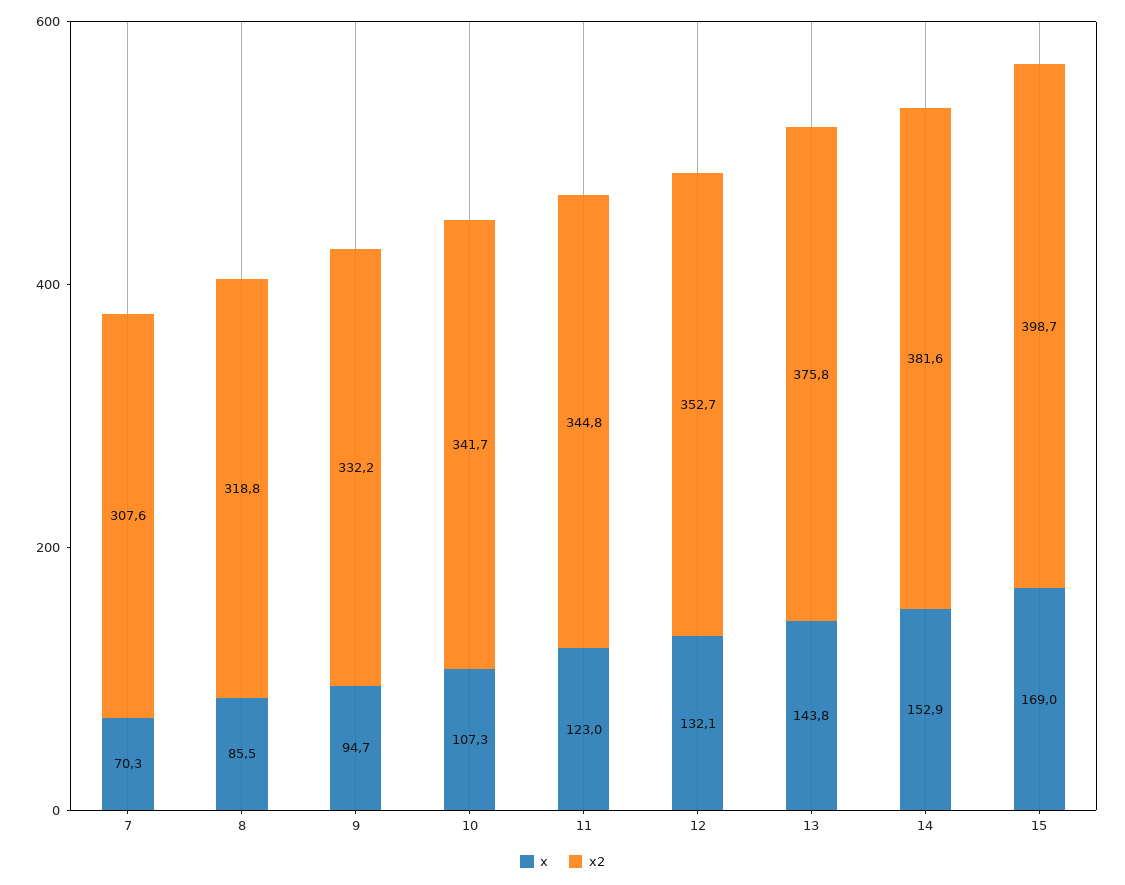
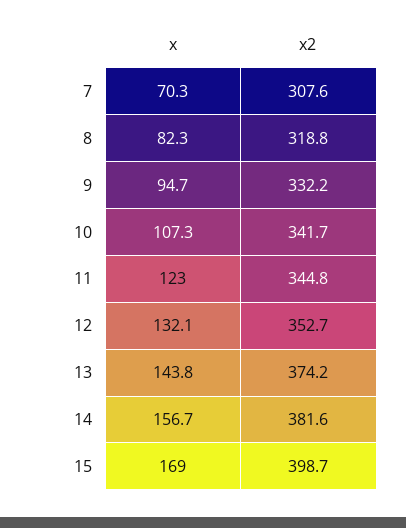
  {
    "x": {
      "7": 70.3,
-     "8": 85.5,
+     "8": 82.3,
      "9": 94.7,
      "10": 107.3,
      "11": 123,
      "12": 132.1,
      "13": 143.8,
-     "14": 152.9,
+     "14": 156.7,
      "15": 169
    },
    "x2": {
      "7": 307.6,
      "8": 318.8,
      "9": 332.2,
      "10": 341.7,
      "11": 344.8,
      "12": 352.7,
-     "13": 375.8,
+     "13": 374.2,
      "14": 381.6,
      "15": 398.7
    }
  }

